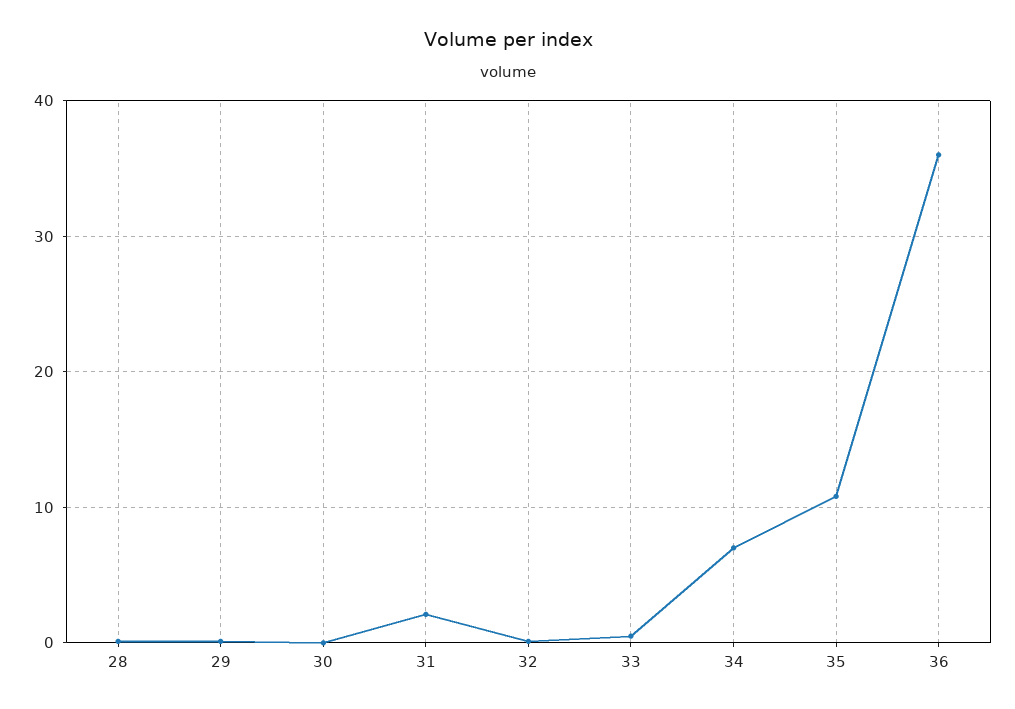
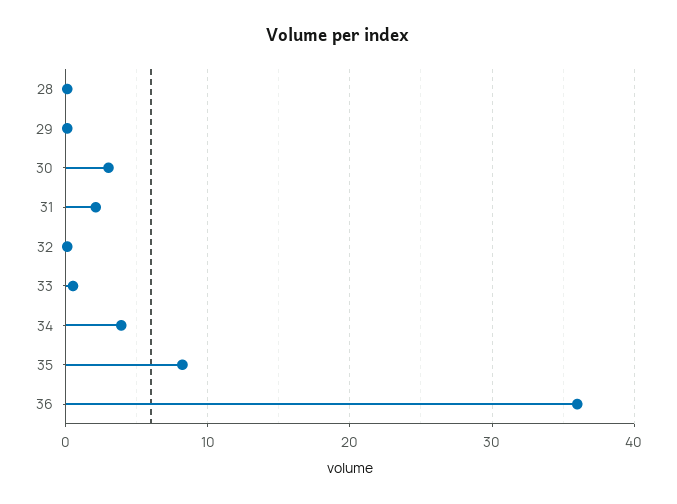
  {
    "28": 0,
    "29": 0,
-   "30": 0,
+   "30": 3,
    "31": 2,
    "32": 0,
    "33": 1,
-   "34": 7,
+   "34": 4,
-   "35": 11,
+   "35": 8,
    "36": 36
  }

